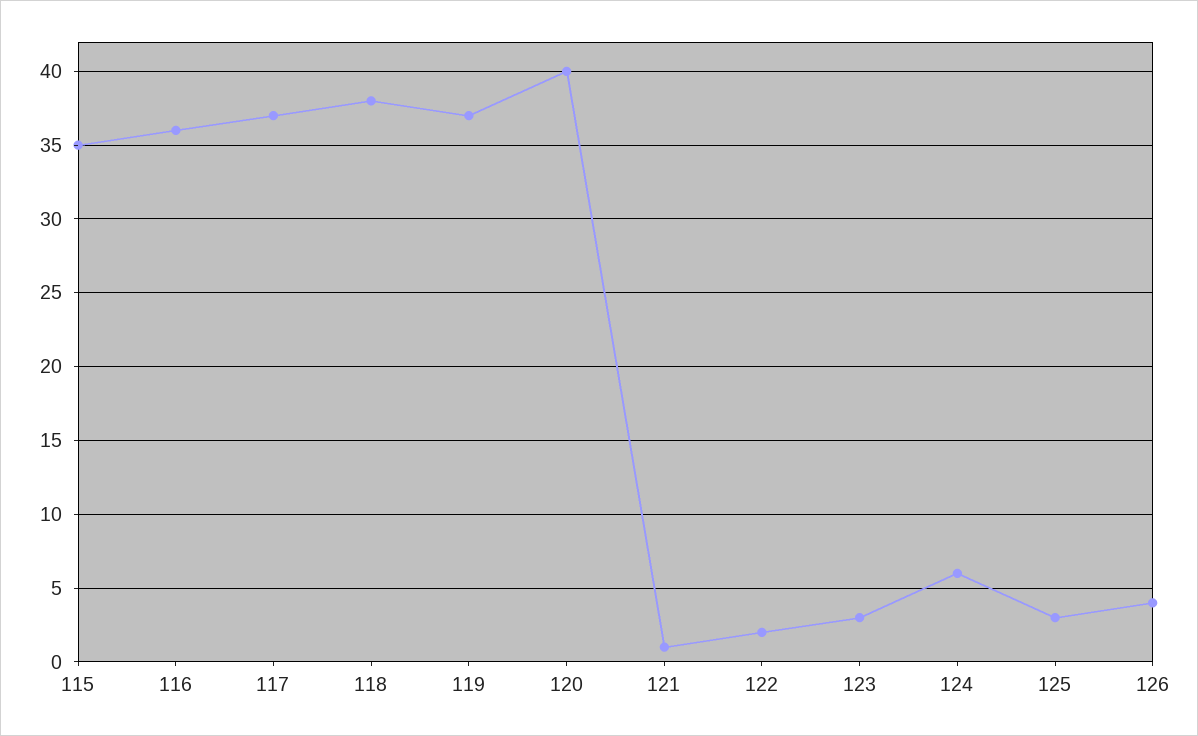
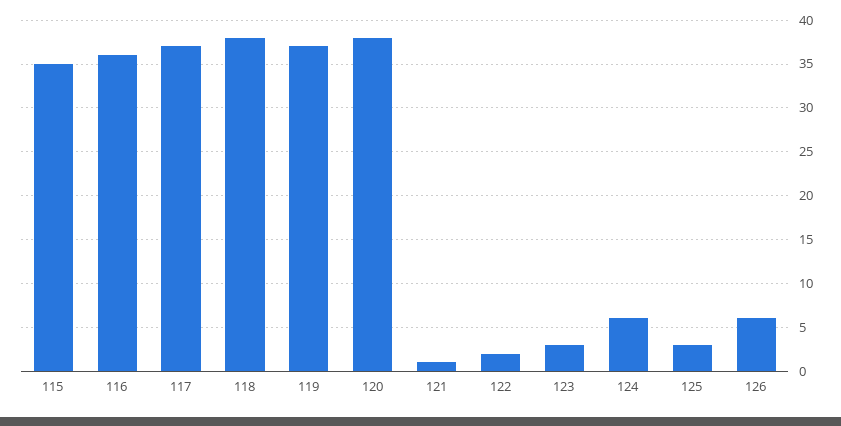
  {
    "115": 35,
    "116": 36,
    "117": 37,
    "118": 38,
    "119": 37,
-   "120": 40,
+   "120": 38,
    "121": 1,
    "122": 2,
    "123": 3,
    "124": 6,
    "125": 3,
-   "126": 4
+   "126": 6
  }

